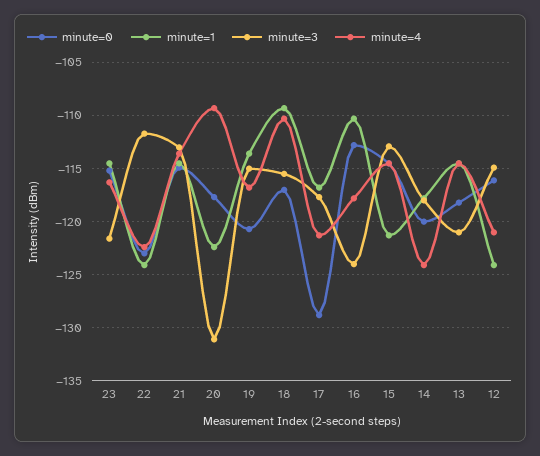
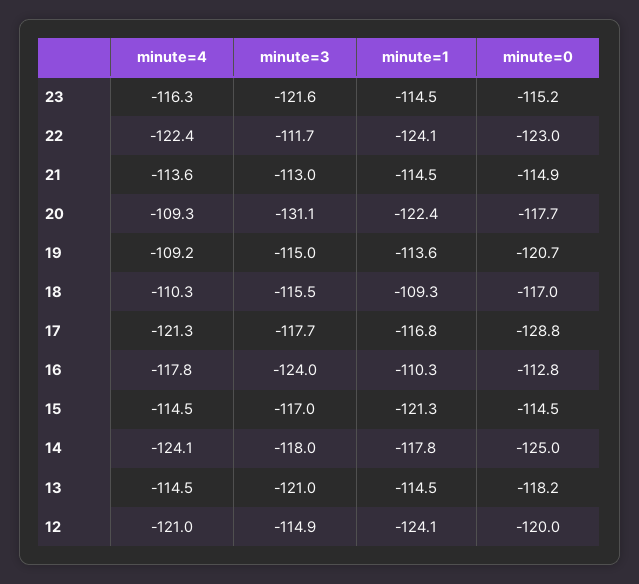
  {
    "minute=0": {
      "23": -115.2,
      "22": -123,
      "21": -114.9,
      "20": -117.7,
      "19": -120.7,
      "18": -117,
      "17": -128.8,
      "16": -112.8,
      "15": -114.5,
-     "14": -120,
+     "14": -125,
      "13": -118.2,
-     "12": -116
+     "12": -120
    },
    "minute=1": {
      "23": -114.5,
      "22": -124.1,
      "21": -114.5,
      "20": -122.4,
      "19": -113.6,
      "18": -109.3,
      "17": -116.8,
      "16": -110.3,
      "15": -121.3,
      "14": -117.8,
      "13": -114.5,
      "12": -124.1
    },
    "minute=3": {
      "23": -121.6,
      "22": -111.7,
      "21": -113,
      "20": -131.1,
      "19": -115,
      "18": -115.5,
      "17": -117.7,
      "16": -124,
-     "15": -113,
+     "15": -117,
      "14": -118,
      "13": -121,
      "12": -114.9
    },
    "minute=4": {
      "23": -116.3,
      "22": -122.4,
      "21": -113.6,
      "20": -109.3,
-     "19": -117,
+     "19": -109.2,
      "18": -110.3,
      "17": -121.3,
      "16": -117.8,
      "15": -114.5,
      "14": -124.1,
      "13": -114.5,
      "12": -121
    }
  }

